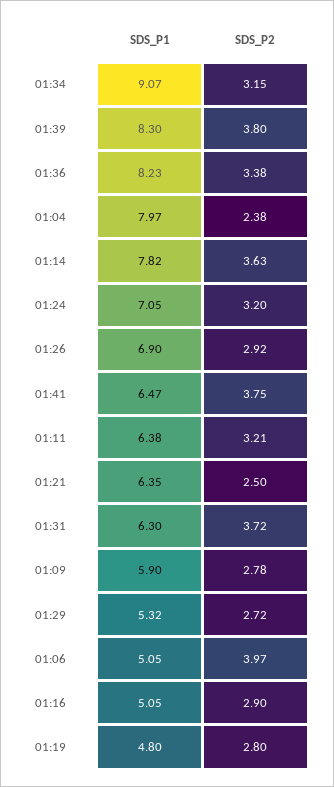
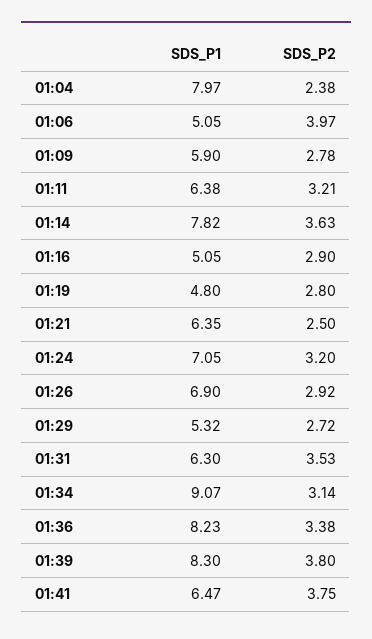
  {
    "SDS_P1": {
      "01:34": 9.07,
      "01:39": 8.3,
      "01:36": 8.23,
      "01:04": 7.97,
      "01:14": 7.82,
      "01:24": 7.05,
      "01:26": 6.9,
      "01:41": 6.47,
      "01:11": 6.38,
      "01:21": 6.35,
      "01:31": 6.3,
      "01:09": 5.9,
      "01:29": 5.32,
      "01:06": 5.05,
      "01:16": 5.05,
      "01:19": 4.8
    },
    "SDS_P2": {
-     "01:34": 3.15,
+     "01:34": 3.14,
      "01:39": 3.8,
      "01:36": 3.38,
      "01:04": 2.38,
      "01:14": 3.63,
      "01:24": 3.2,
      "01:26": 2.92,
      "01:41": 3.75,
      "01:11": 3.21,
      "01:21": 2.5,
-     "01:31": 3.72,
+     "01:31": 3.53,
      "01:09": 2.78,
      "01:29": 2.72,
      "01:06": 3.97,
      "01:16": 2.9,
      "01:19": 2.8
    }
  }

